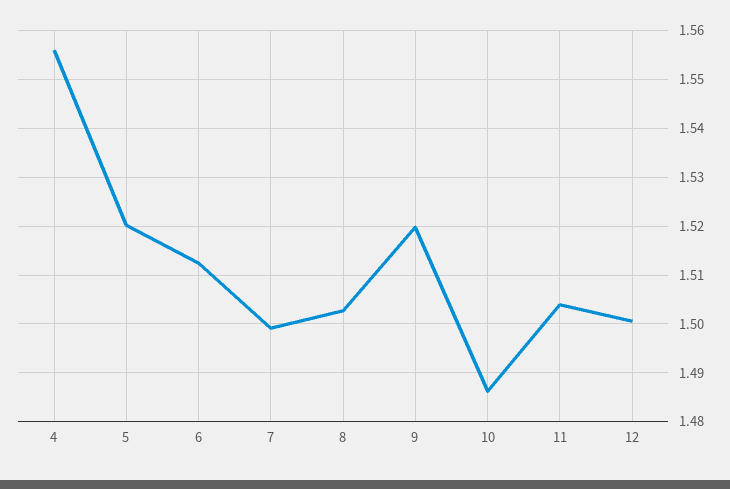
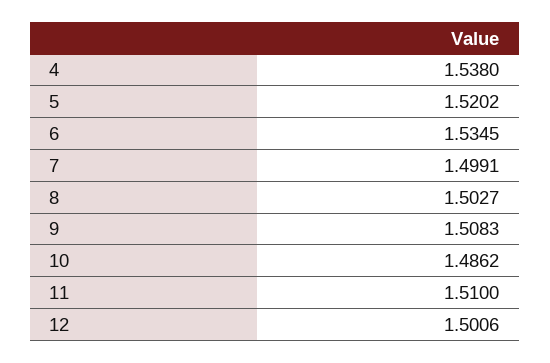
  {
-   "4": 1.556,
+   "4": 1.538,
    "5": 1.5202,
-   "6": 1.512,
+   "6": 1.5345,
    "7": 1.4991,
    "8": 1.5027,
-   "9": 1.52,
+   "9": 1.5083,
    "10": 1.4862,
-   "11": 1.504,
+   "11": 1.51,
    "12": 1.5006
  }

